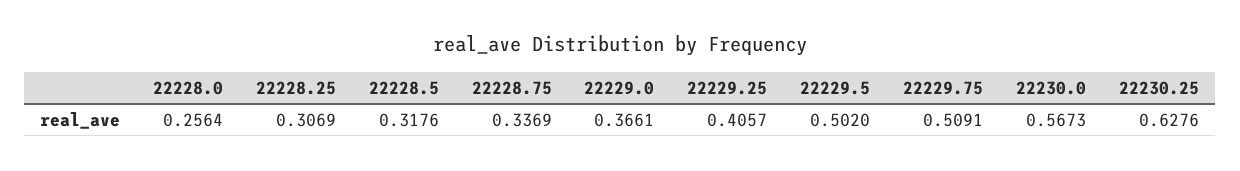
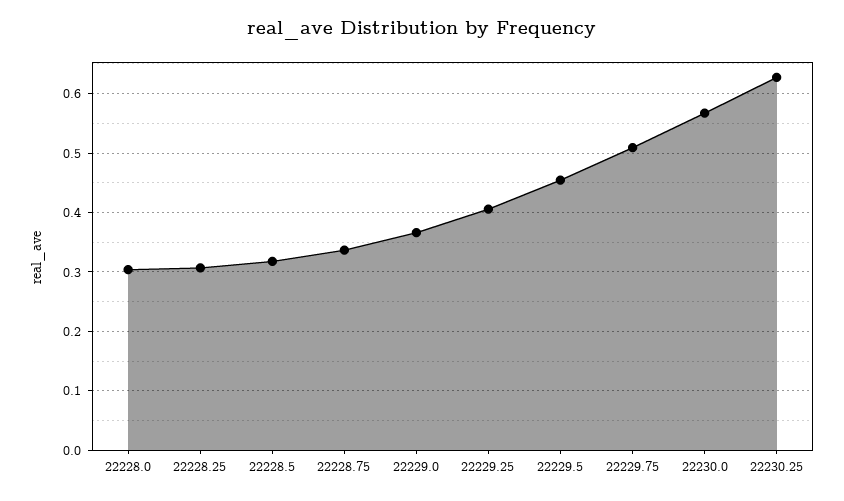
  {
-   "22228.0": 0.2564,
+   "22228.0": 0.3,
    "22228.25": 0.3069,
    "22228.5": 0.3176,
    "22228.75": 0.3369,
    "22229.0": 0.3661,
    "22229.25": 0.4057,
-   "22229.5": 0.502,
+   "22229.5": 0.46,
    "22229.75": 0.5091,
    "22230.0": 0.5673,
    "22230.25": 0.6276
  }

